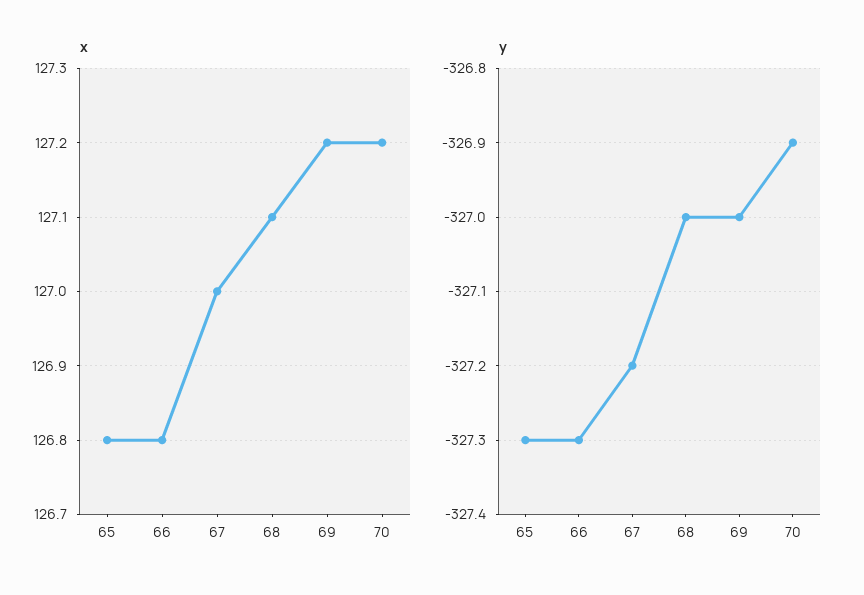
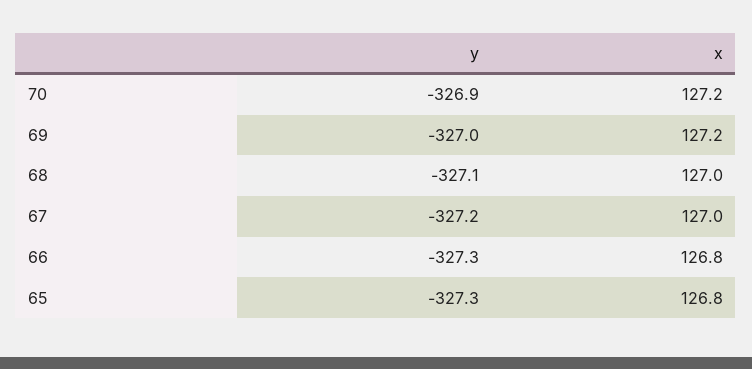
  {
    "x": {
      "65": 126.8,
      "66": 126.8,
      "67": 127,
-     "68": 127.1,
+     "68": 127,
      "69": 127.2,
      "70": 127.2
    },
    "y": {
      "65": -327.3,
      "66": -327.3,
      "67": -327.2,
-     "68": -327,
+     "68": -327.1,
      "69": -327,
      "70": -326.9
    }
  }

